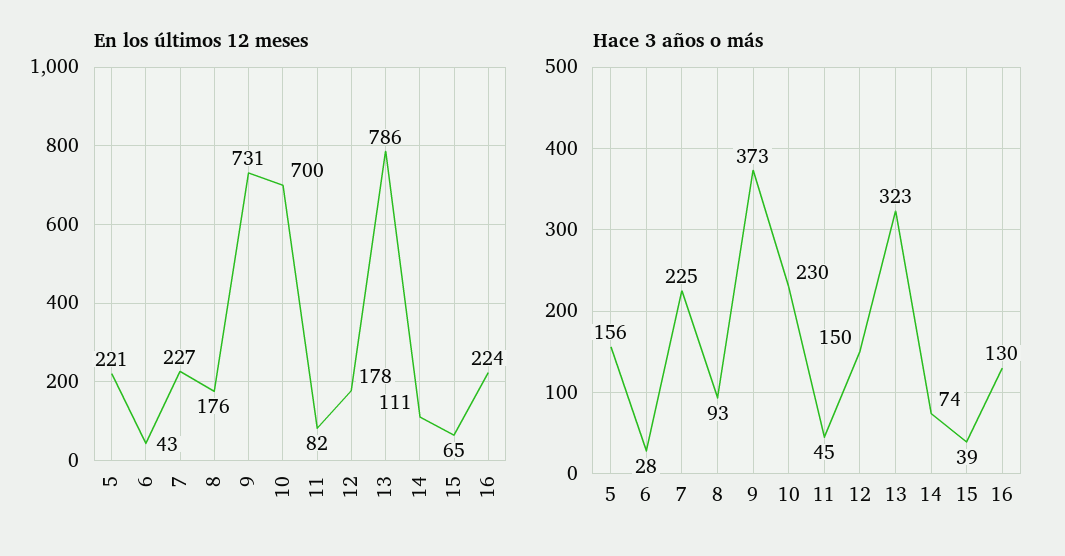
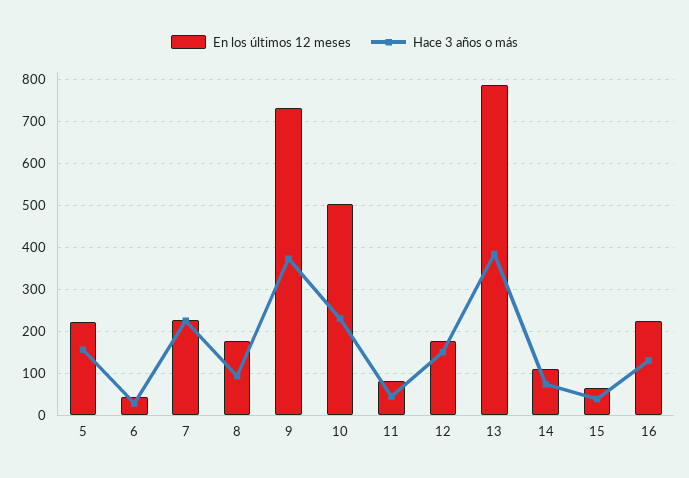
  {
    "En los últimos 12 meses": {
      "5": 221,
      "6": 43,
      "7": 227,
      "8": 176,
      "9": 731,
-     "10": 700,
+     "10": 500,
      "11": 82,
      "12": 178,
      "13": 786,
      "14": 111,
      "15": 65,
      "16": 224
    },
    "Hace 3 años o más": {
      "5": 156,
      "6": 28,
      "7": 225,
      "8": 93,
      "9": 373,
      "10": 230,
      "11": 45,
      "12": 150,
-     "13": 323,
+     "13": 380,
      "14": 74,
      "15": 39,
      "16": 130
    }
  }

